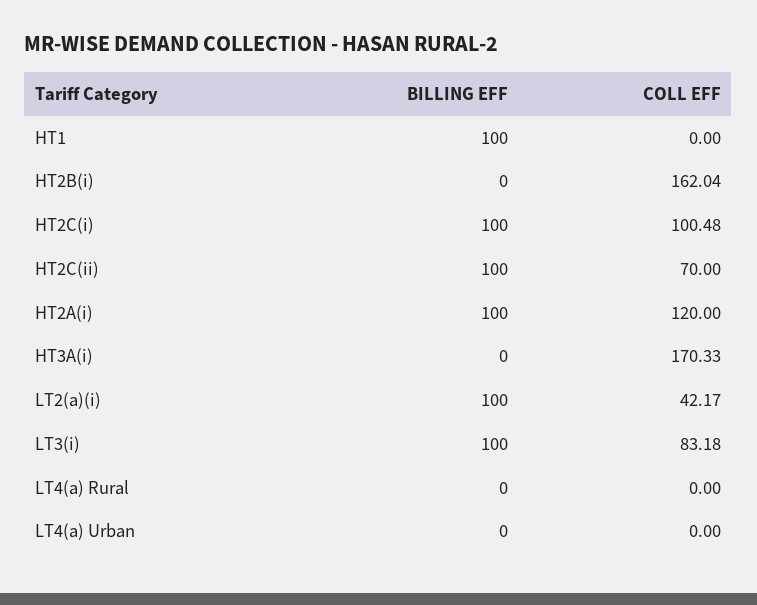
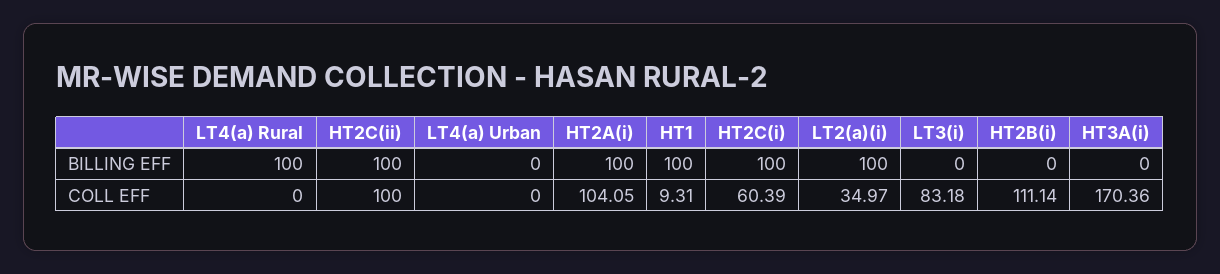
  {
    "BILLING EFF": {
      "HT1": 100,
      "HT2B(i)": 0,
      "HT2C(i)": 100,
      "HT2C(ii)": 100,
      "HT2A(i)": 100,
      "HT3A(i)": 0,
      "LT2(a)(i)": 100,
-     "LT3(i)": 100,
+     "LT3(i)": 0,
-     "LT4(a) Rural": 0,
+     "LT4(a) Rural": 100,
      "LT4(a) Urban": 0
    },
    "COLL EFF": {
-     "HT1": 0,
+     "HT1": 9.31,
-     "HT2B(i)": 162.04,
+     "HT2B(i)": 111.14,
-     "HT2C(i)": 100.48,
+     "HT2C(i)": 60.39,
-     "HT2C(ii)": 70,
+     "HT2C(ii)": 100,
-     "HT2A(i)": 120,
+     "HT2A(i)": 104.05,
-     "HT3A(i)": 170.33,
+     "HT3A(i)": 170.36,
-     "LT2(a)(i)": 42.17,
+     "LT2(a)(i)": 34.97,
      "LT3(i)": 83.18,
      "LT4(a) Rural": 0,
      "LT4(a) Urban": 0
    }
  }

